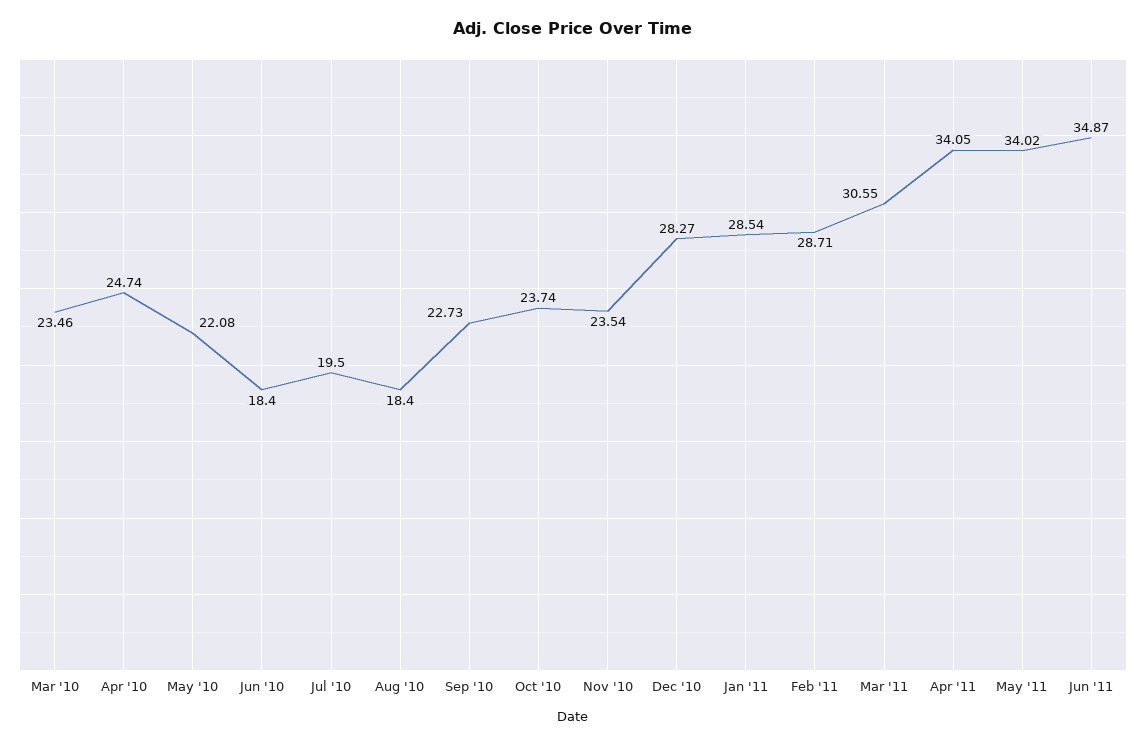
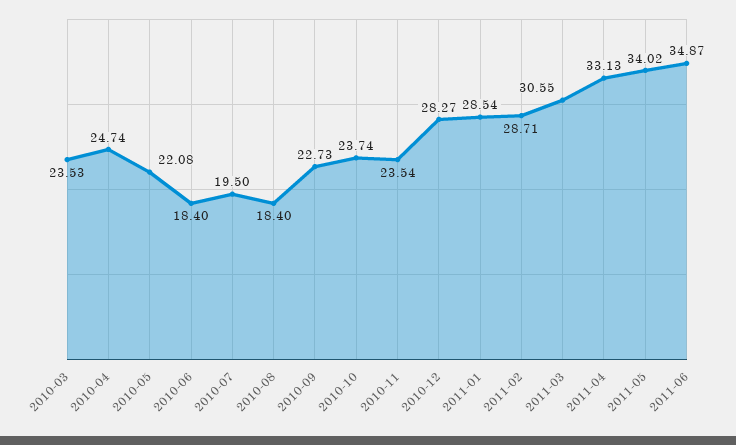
  {
-   "Mar '10": 23.46,
+   "Mar '10": 23.53,
    "Apr '10": 24.74,
    "May '10": 22.08,
    "Jun '10": 18.4,
    "Jul '10": 19.5,
    "Aug '10": 18.4,
    "Sep '10": 22.73,
    "Oct '10": 23.74,
    "Nov '10": 23.54,
    "Dec '10": 28.27,
    "Jan '11": 28.54,
    "Feb '11": 28.71,
    "Mar '11": 30.55,
-   "Apr '11": 34.05,
+   "Apr '11": 33.13,
    "May '11": 34.02,
    "Jun '11": 34.87
  }

